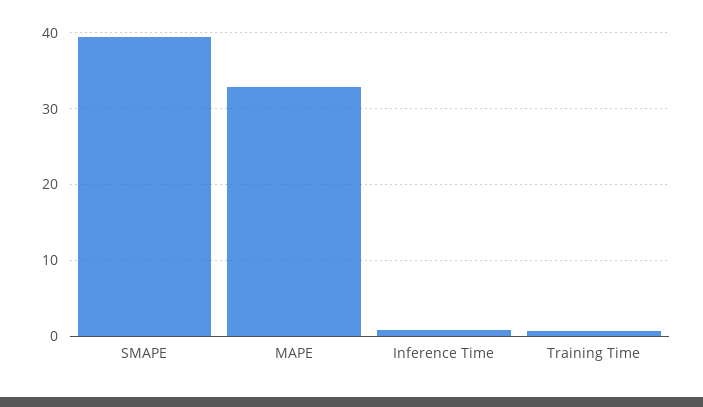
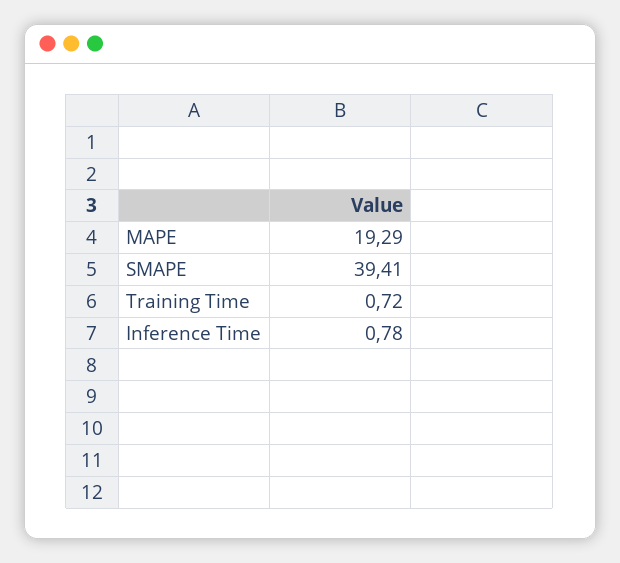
  {
    "SMAPE": 39.41,
-   "MAPE": 33,
+   "MAPE": 19.29,
    "Inference Time": 0.78,
    "Training Time": 0.72
  }

